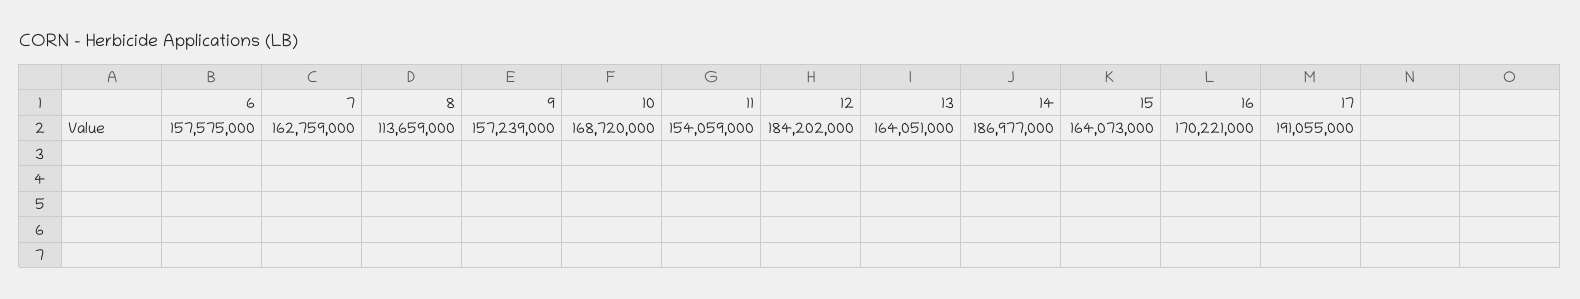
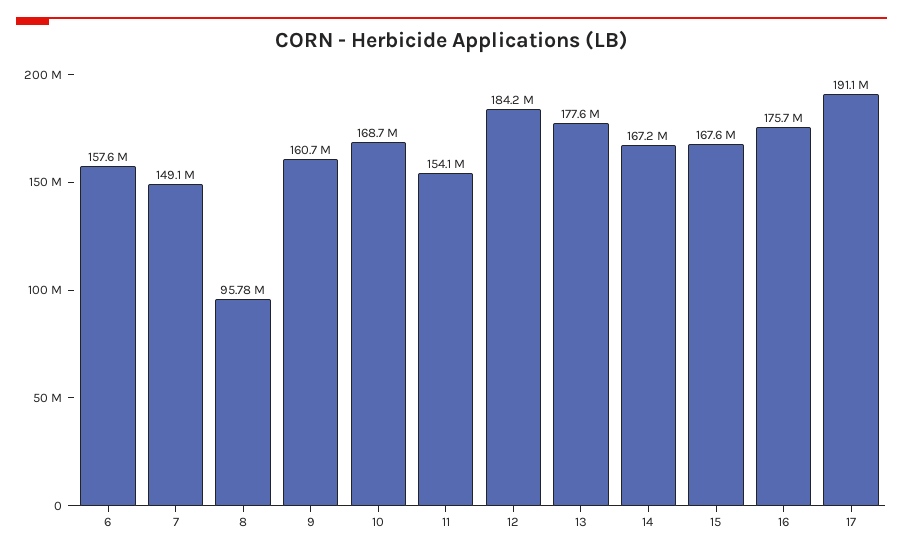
  {
    "6": 157575000,
-   "7": 162759000,
+   "7": 149100000,
-   "8": 113659000,
+   "8": 95780000,
-   "9": 157239000,
+   "9": 160700000,
    "10": 168720000,
    "11": 154059000,
    "12": 184202000,
-   "13": 164051000,
+   "13": 177600000,
-   "14": 186977000,
+   "14": 167200000,
-   "15": 164073000,
+   "15": 167600000,
-   "16": 170221000,
+   "16": 175700000,
    "17": 191055000
  }

